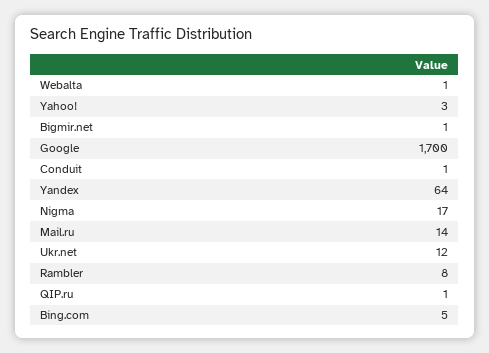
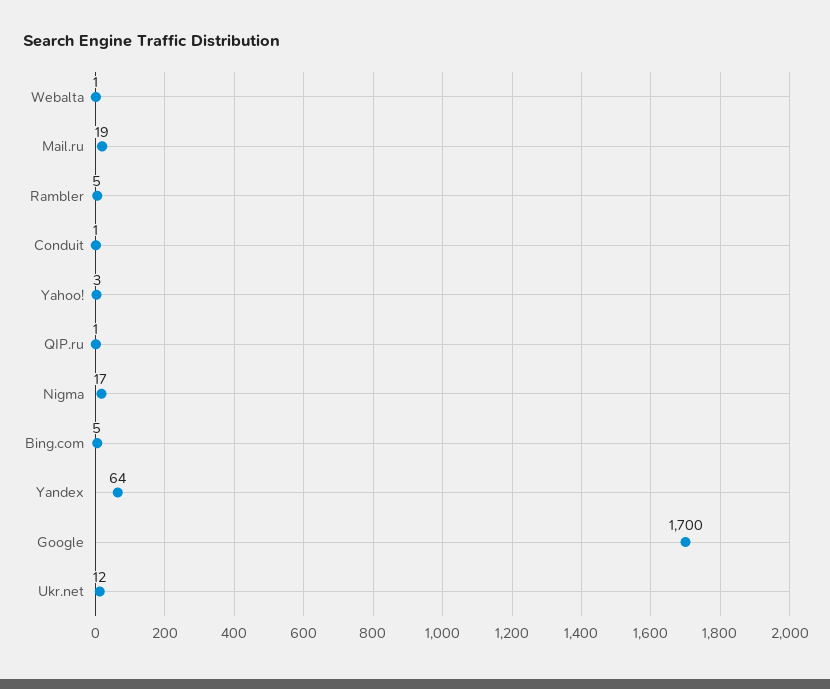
  {
    "Webalta": 1,
    "Yahoo!": 3,
-   "Bigmir.net": 1,
    "Google": 1700,
    "Conduit": 1,
    "Yandex": 64,
    "Nigma": 17,
-   "Mail.ru": 14,
+   "Mail.ru": 19,
    "Ukr.net": 12,
-   "Rambler": 8,
+   "Rambler": 5,
    "QIP.ru": 1,
    "Bing.com": 5
  }

